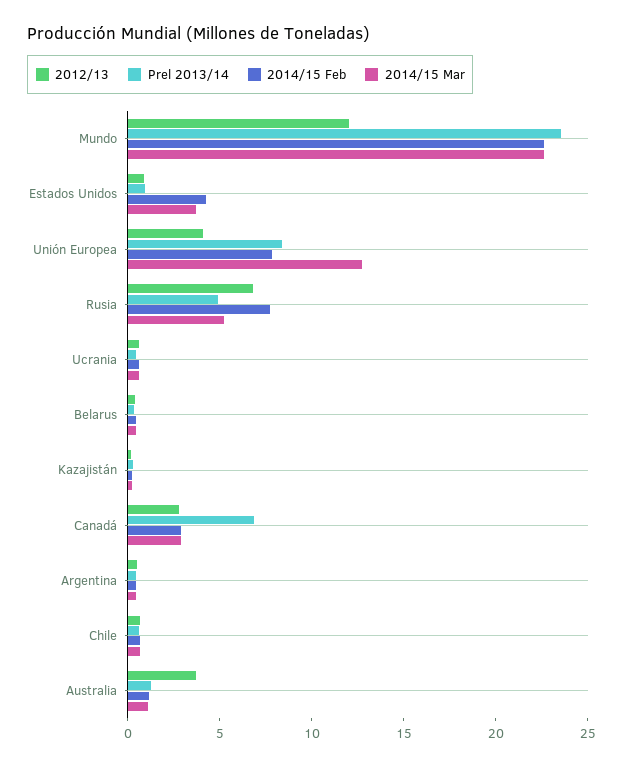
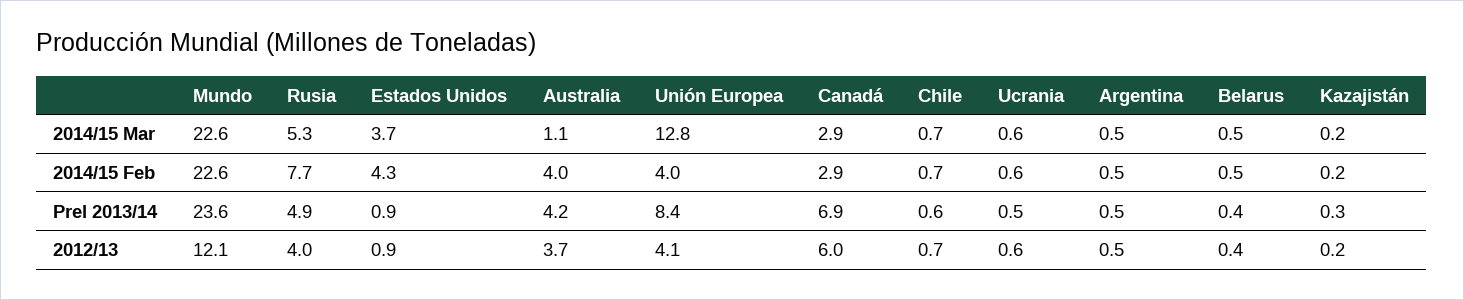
  {
    "2012/13": {
      "Mundo": 12.1,
      "Estados Unidos": 0.9,
      "Unión Europea": 4.1,
-     "Rusia": 7,
+     "Rusia": 4,
      "Ucrania": 0.6,
      "Belarus": 0.4,
      "Kazajistán": 0.2,
-     "Canadá": 3,
+     "Canadá": 6,
      "Argentina": 0.5,
      "Chile": 0.7,
      "Australia": 3.7
    },
    "Prel 2013/14": {
      "Mundo": 23.6,
      "Estados Unidos": 0.9,
      "Unión Europea": 8.4,
      "Rusia": 4.9,
      "Ucrania": 0.5,
      "Belarus": 0.4,
      "Kazajistán": 0.3,
      "Canadá": 6.9,
      "Argentina": 0.5,
      "Chile": 0.6,
-     "Australia": 1
+     "Australia": 4.2
    },
    "2014/15 Feb": {
      "Mundo": 22.6,
      "Estados Unidos": 4.3,
-     "Unión Europea": 8,
+     "Unión Europea": 4,
      "Rusia": 7.7,
      "Ucrania": 0.6,
      "Belarus": 0.5,
      "Kazajistán": 0.2,
      "Canadá": 2.9,
      "Argentina": 0.5,
      "Chile": 0.7,
-     "Australia": 1
+     "Australia": 4
    },
    "2014/15 Mar": {
      "Mundo": 22.6,
      "Estados Unidos": 3.7,
      "Unión Europea": 12.8,
      "Rusia": 5.3,
      "Ucrania": 0.6,
      "Belarus": 0.5,
      "Kazajistán": 0.2,
      "Canadá": 2.9,
      "Argentina": 0.5,
      "Chile": 0.7,
      "Australia": 1.1
    }
  }

